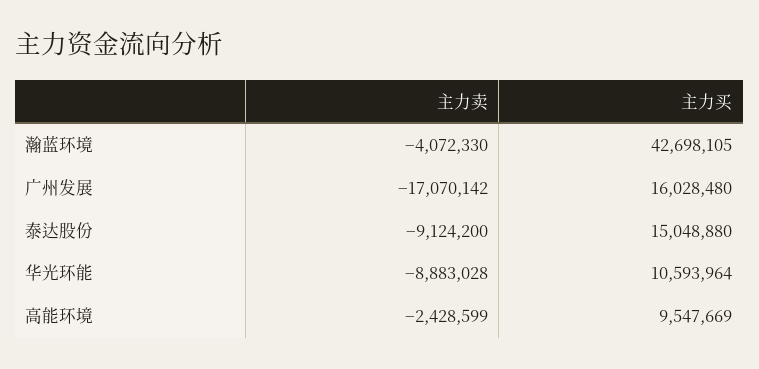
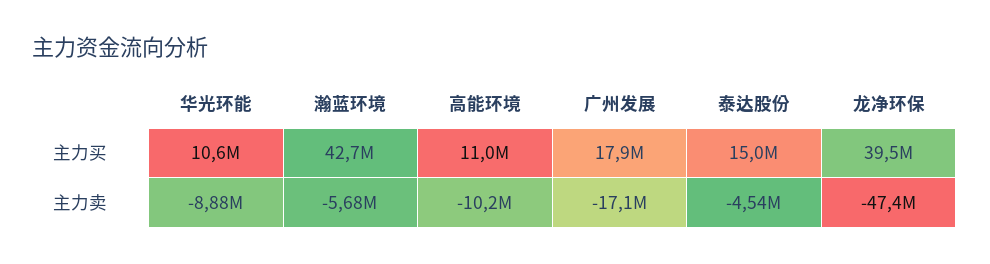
  {
    "主力卖": {
-     "瀚蓝环境": -4072330,
+     "瀚蓝环境": -5680000,
      "广州发展": -17070142,
-     "泰达股份": -9124200,
+     "泰达股份": -4540000,
      "华光环能": -8883028,
-     "高能环境": -2428599
+     "高能环境": -10200000,
+     "龙净环保": -47400000
    },
    "主力买": {
      "瀚蓝环境": 42698105,
-     "广州发展": 16028480,
+     "广州发展": 17900000,
      "泰达股份": 15048880,
      "华光环能": 10593964,
-     "高能环境": 9547669
+     "高能环境": 11000000,
+     "龙净环保": 39500000
    }
  }

